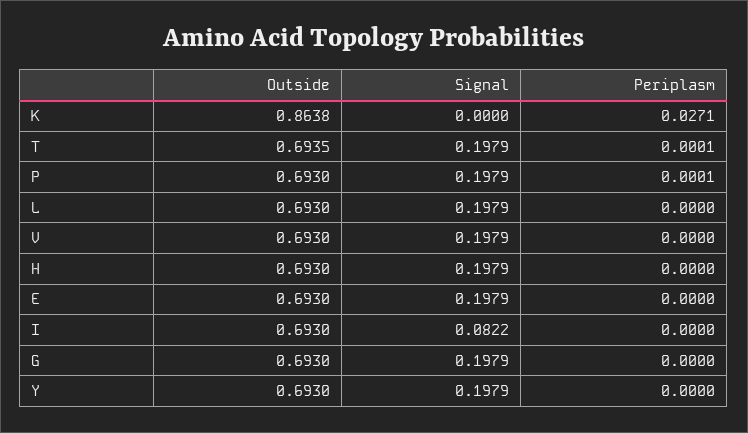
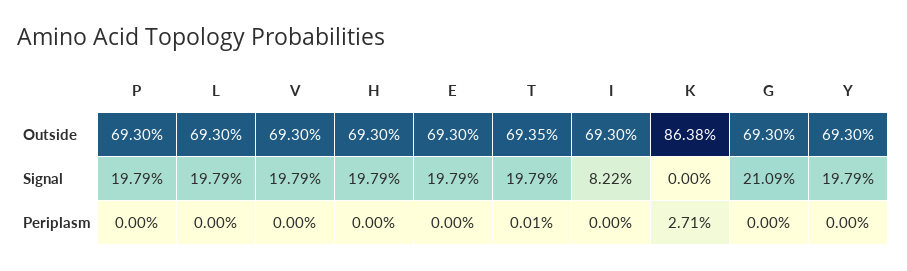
  {
    "Outside": {
      "K": 0.8638,
      "T": 0.6935,
      "P": 0.693,
      "L": 0.693,
      "V": 0.693,
      "H": 0.693,
      "E": 0.693,
      "I": 0.693,
      "G": 0.693,
      "Y": 0.693
    },
    "Signal": {
      "K": 0,
      "T": 0.1979,
      "P": 0.1979,
      "L": 0.1979,
      "V": 0.1979,
      "H": 0.1979,
      "E": 0.1979,
      "I": 0.0822,
-     "G": 0.1979,
+     "G": 0.2109,
      "Y": 0.1979
    },
    "Periplasm": {
      "K": 0.0271,
      "T": 0.0001,
-     "P": 0.0001,
+     "P": 0,
      "L": 0,
      "V": 0,
      "H": 0,
      "E": 0,
      "I": 0,
      "G": 0,
      "Y": 0
    }
  }

